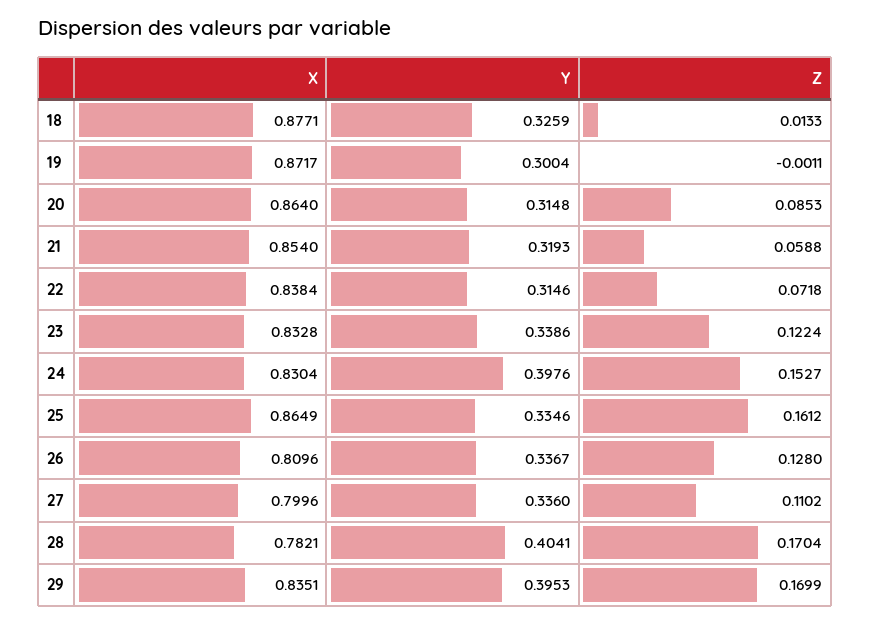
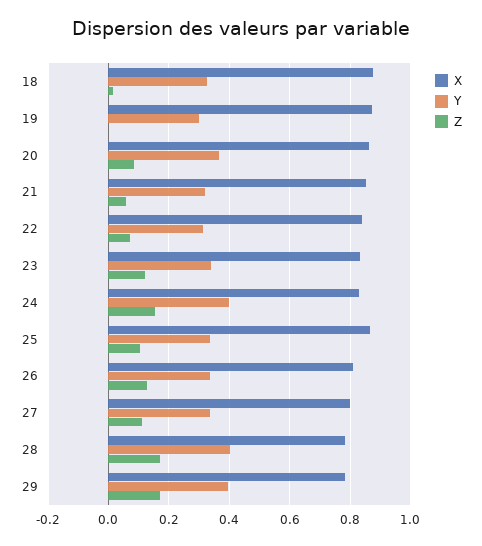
  {
    "X": {
      "18": 0.8771,
      "19": 0.8717,
      "20": 0.864,
      "21": 0.854,
      "22": 0.8384,
      "23": 0.8328,
      "24": 0.8304,
      "25": 0.8649,
      "26": 0.8096,
      "27": 0.7996,
      "28": 0.7821,
-     "29": 0.8351
+     "29": 0.78
    },
    "Y": {
      "18": 0.3259,
      "19": 0.3004,
-     "20": 0.3148,
+     "20": 0.36,
      "21": 0.3193,
      "22": 0.3146,
      "23": 0.3386,
      "24": 0.3976,
      "25": 0.3346,
      "26": 0.3367,
      "27": 0.336,
      "28": 0.4041,
      "29": 0.3953
    },
    "Z": {
      "18": 0.0133,
      "19": -0.0011,
      "20": 0.0853,
      "21": 0.0588,
      "22": 0.0718,
      "23": 0.1224,
      "24": 0.1527,
-     "25": 0.1612,
+     "25": 0.1,
      "26": 0.128,
      "27": 0.1102,
      "28": 0.1704,
      "29": 0.1699
    }
  }

